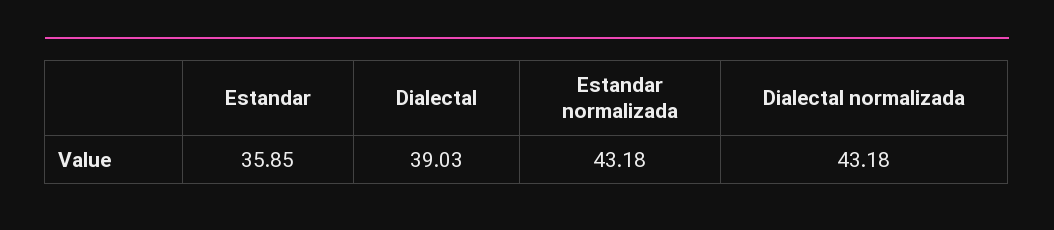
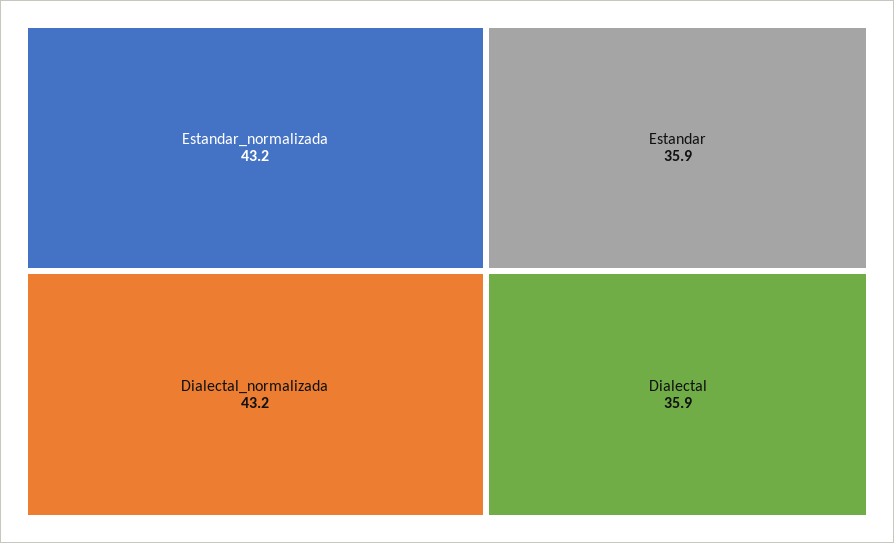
  {
    "Estandar": 35.85,
-   "Dialectal": 39.03,
+   "Dialectal": 35.9,
    "Estandar normalizada": 43.18,
    "Dialectal normalizada": 43.18
  }

